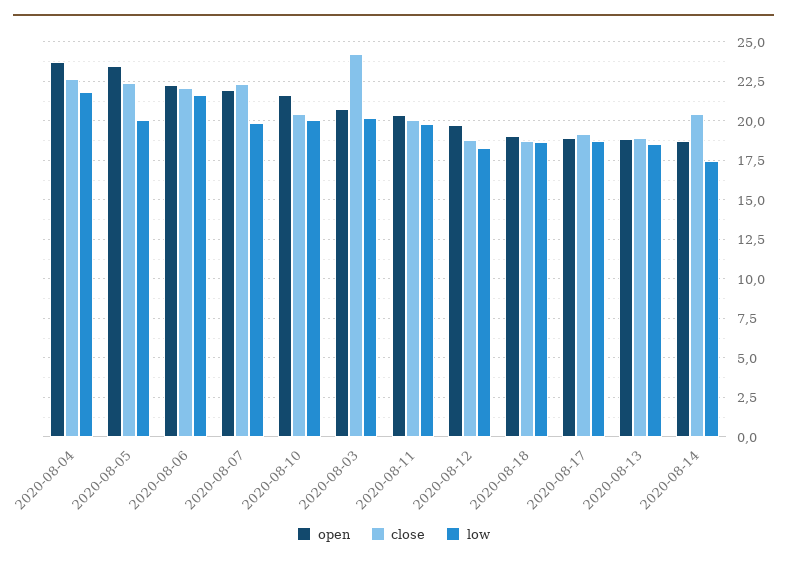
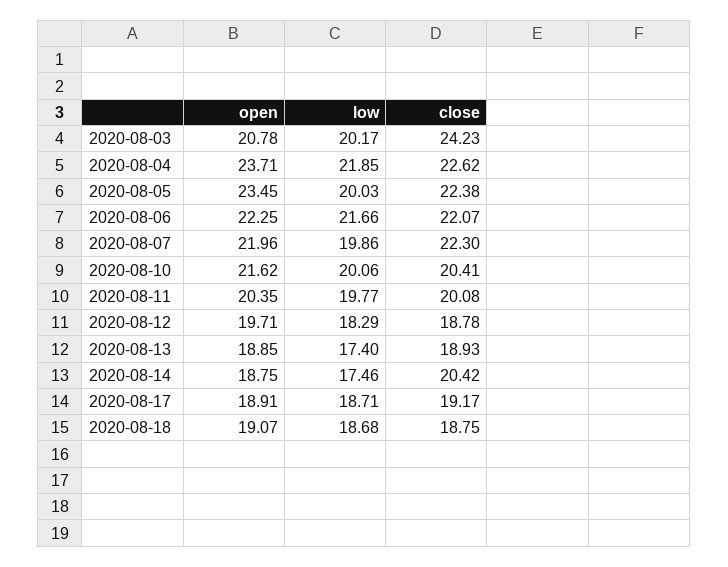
  {
    "open": {
      "2020-08-04": 23.71,
      "2020-08-05": 23.45,
      "2020-08-06": 22.25,
      "2020-08-07": 21.96,
      "2020-08-10": 21.62,
      "2020-08-03": 20.78,
      "2020-08-11": 20.35,
      "2020-08-12": 19.71,
      "2020-08-18": 19.07,
      "2020-08-17": 18.91,
      "2020-08-13": 18.85,
      "2020-08-14": 18.75
    },
    "close": {
      "2020-08-04": 22.62,
      "2020-08-05": 22.38,
      "2020-08-06": 22.07,
      "2020-08-07": 22.3,
      "2020-08-10": 20.41,
      "2020-08-03": 24.23,
      "2020-08-11": 20.08,
      "2020-08-12": 18.78,
      "2020-08-18": 18.75,
      "2020-08-17": 19.17,
      "2020-08-13": 18.93,
      "2020-08-14": 20.42
    },
    "low": {
      "2020-08-04": 21.85,
      "2020-08-05": 20.03,
      "2020-08-06": 21.66,
      "2020-08-07": 19.86,
      "2020-08-10": 20.06,
      "2020-08-03": 20.17,
      "2020-08-11": 19.77,
      "2020-08-12": 18.29,
      "2020-08-18": 18.68,
      "2020-08-17": 18.71,
-     "2020-08-13": 18.5,
+     "2020-08-13": 17.4,
      "2020-08-14": 17.46
    }
  }

